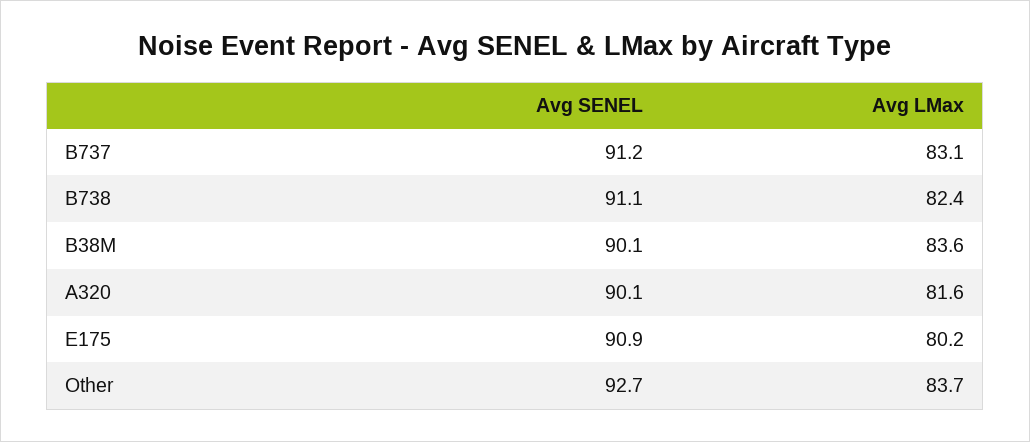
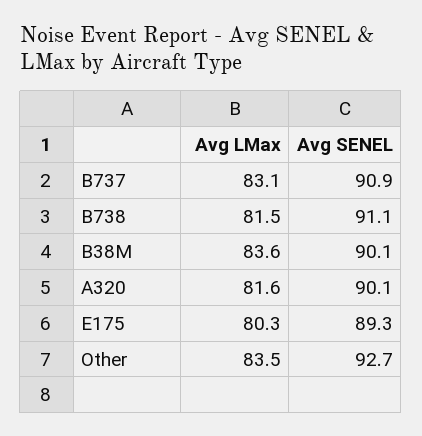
  {
    "Avg SENEL": {
-     "B737": 91.2,
+     "B737": 90.9,
      "B738": 91.1,
      "B38M": 90.1,
      "A320": 90.1,
-     "E175": 90.9,
+     "E175": 89.3,
      "Other": 92.7
    },
    "Avg LMax": {
      "B737": 83.1,
-     "B738": 82.4,
+     "B738": 81.5,
      "B38M": 83.6,
      "A320": 81.6,
-     "E175": 80.2,
+     "E175": 80.3,
-     "Other": 83.7
+     "Other": 83.5
    }
  }

